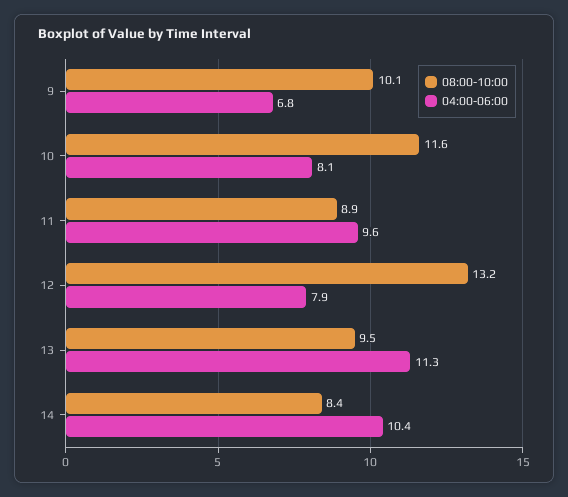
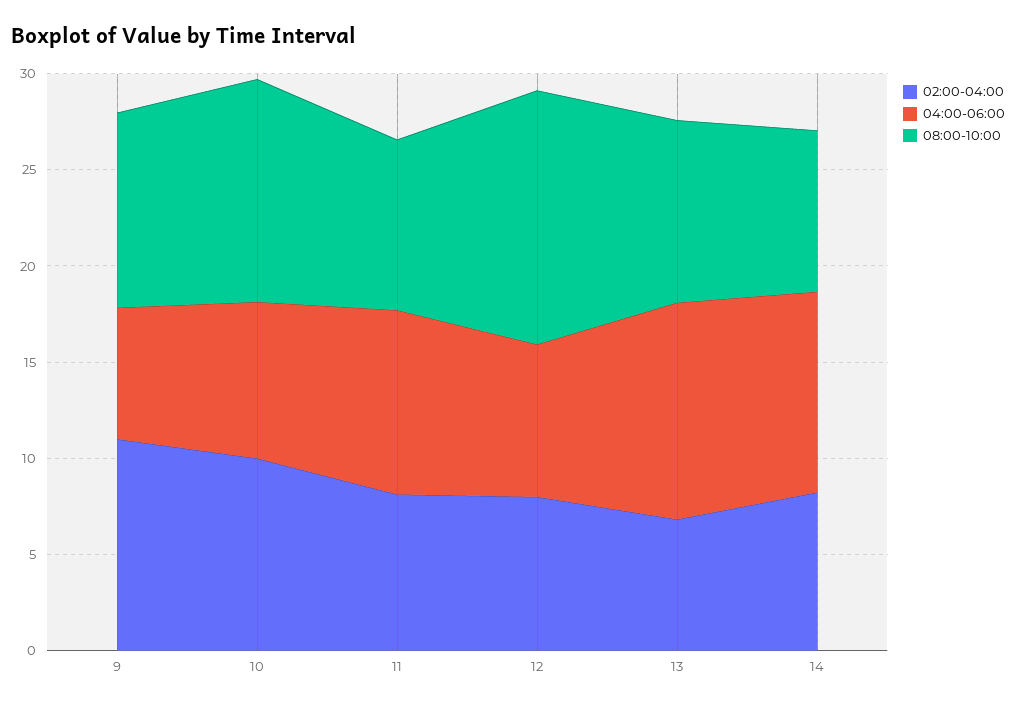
  {
    "08:00-10:00": {
      "9": 10.1,
      "10": 11.6,
      "11": 8.9,
      "12": 13.2,
      "13": 9.5,
      "14": 8.4
    },
    "04:00-06:00": {
      "9": 6.8,
      "10": 8.1,
      "11": 9.6,
      "12": 7.9,
      "13": 11.3,
      "14": 10.4
-   }
+   },
+   "02:00-04:00": {
+     "9": 11,
+     "10": 10,
+     "11": 8,
+     "12": 8,
+     "13": 7,
+     "14": 8
+   }
  }

